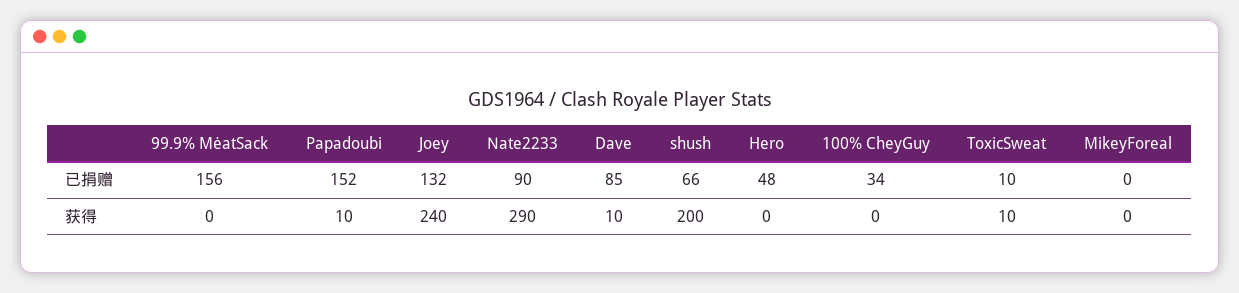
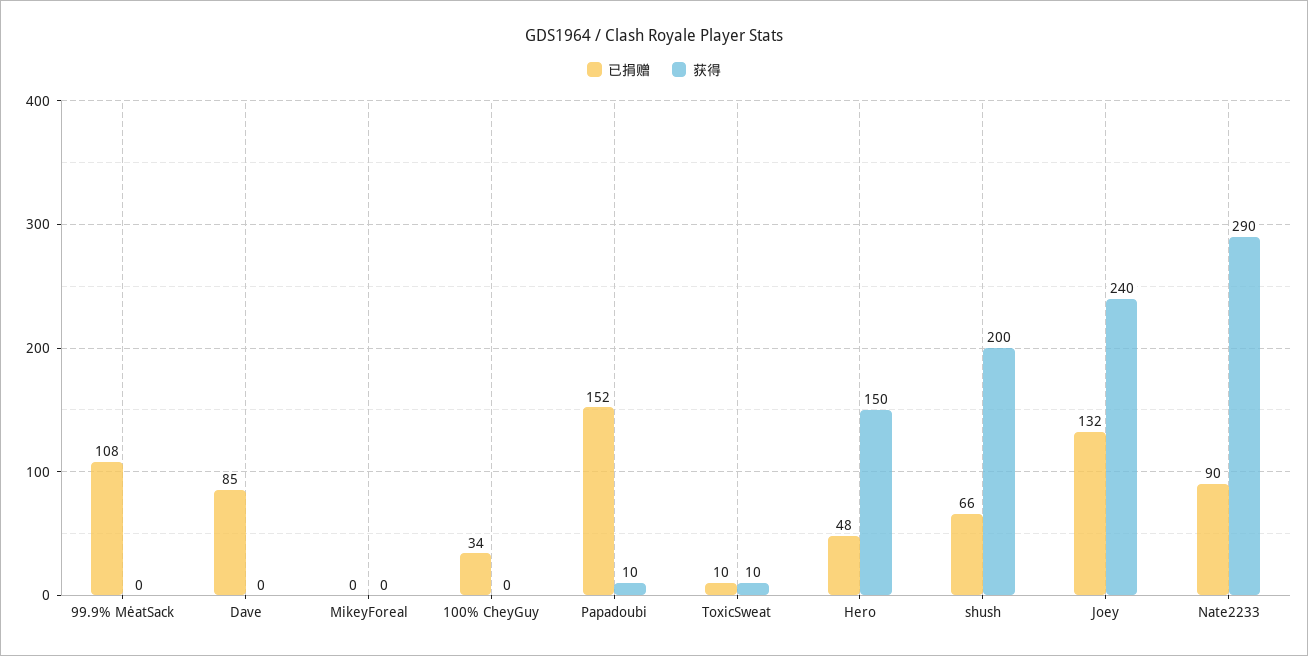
  {
    "已捐赠": {
-     "99.9% MėatSack": 156,
+     "99.9% MėatSack": 108,
      "Papadoubi": 152,
      "Joey": 132,
      "Nate2233": 90,
      "Dave": 85,
      "shush": 66,
      "Hero": 48,
      "100% CheyGuy": 34,
      "ToxicSweat": 10,
      "MikeyForeal": 0
    },
    "获得": {
      "99.9% MėatSack": 0,
      "Papadoubi": 10,
      "Joey": 240,
      "Nate2233": 290,
-     "Dave": 10,
+     "Dave": 0,
      "shush": 200,
-     "Hero": 0,
+     "Hero": 150,
      "100% CheyGuy": 0,
      "ToxicSweat": 10,
      "MikeyForeal": 0
    }
  }

